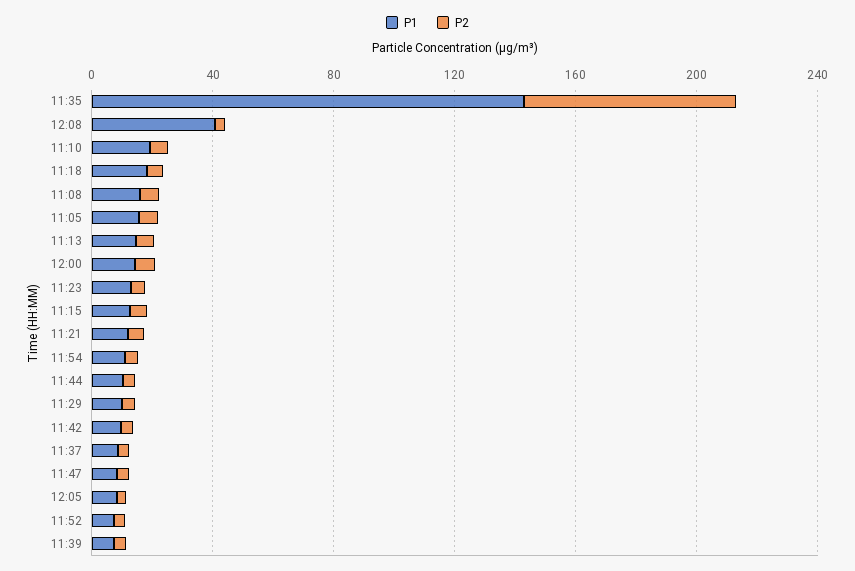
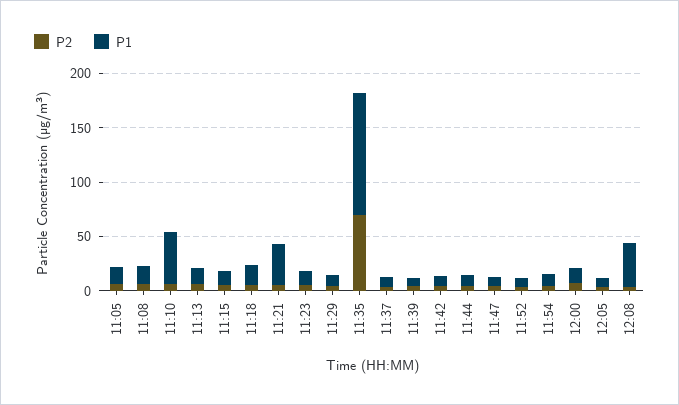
  {
    "P1": {
-     "11:35": 140,
+     "11:35": 110,
      "12:08": 40,
-     "11:10": 20,
+     "11:10": 50,
      "11:18": 20,
      "11:08": 20,
      "11:05": 20,
      "11:13": 10,
      "12:00": 10,
      "11:23": 10,
      "11:15": 10,
-     "11:21": 10,
+     "11:21": 40,
      "11:54": 10,
      "11:44": 10,
      "11:29": 10,
      "11:42": 10,
      "11:37": 10,
      "11:47": 10,
      "12:05": 10,
      "11:52": 10,
      "11:39": 10
    },
    "P2": {
      "11:35": 70,
      "12:08": 0,
      "11:10": 10,
      "11:18": 10,
      "11:08": 10,
      "11:05": 10,
      "11:13": 10,
      "12:00": 10,
      "11:23": 0,
      "11:15": 10,
      "11:21": 10,
      "11:54": 0,
      "11:44": 0,
      "11:29": 0,
      "11:42": 0,
      "11:37": 0,
      "11:47": 0,
      "12:05": 0,
      "11:52": 0,
      "11:39": 0
    }
  }

